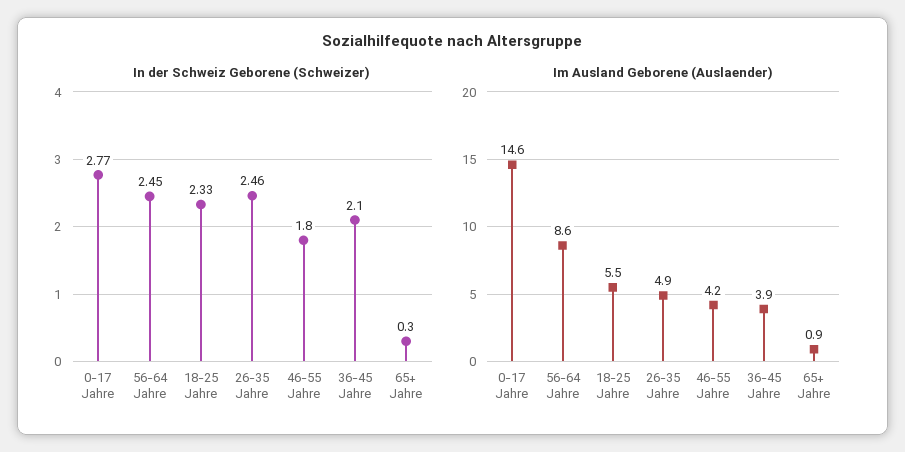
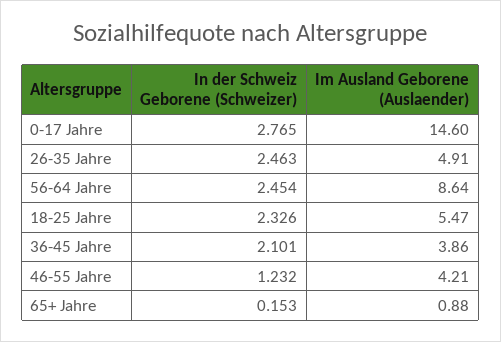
  {
    "In der Schweiz Geborene (Schweizer)": {
      "0-17 Jahre": 2.765,
      "56-64 Jahre": 2.454,
      "18-25 Jahre": 2.326,
      "26-35 Jahre": 2.463,
-     "46-55 Jahre": 1.8,
+     "46-55 Jahre": 1.232,
      "36-45 Jahre": 2.101,
-     "65+ Jahre": 0.3
+     "65+ Jahre": 0.153
    },
    "Im Ausland Geborene (Auslaender)": {
      "0-17 Jahre": 14.6,
      "56-64 Jahre": 8.64,
      "18-25 Jahre": 5.47,
      "26-35 Jahre": 4.91,
      "46-55 Jahre": 4.21,
      "36-45 Jahre": 3.86,
      "65+ Jahre": 0.88
    }
  }

